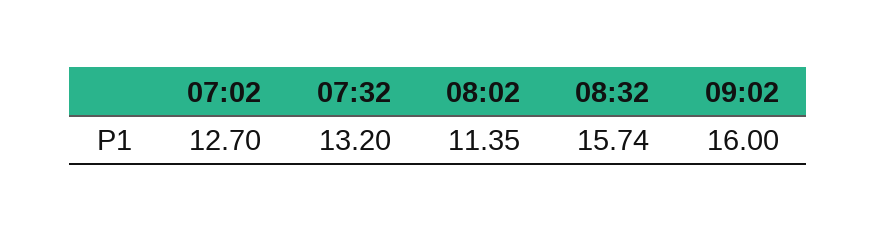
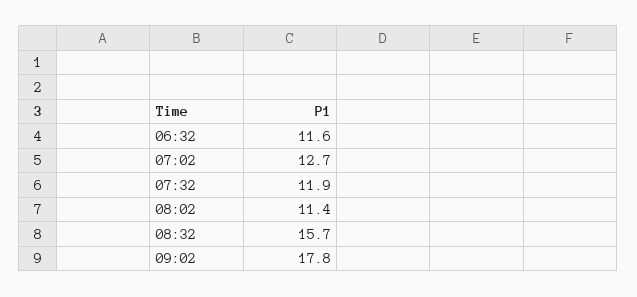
  {
    "07:02": 12.7,
-   "07:32": 13.2,
+   "07:32": 11.9,
    "08:02": 11.35,
    "08:32": 15.74,
-   "09:02": 16
+   "09:02": 17.8,
+   "06:32": 11.6
  }

